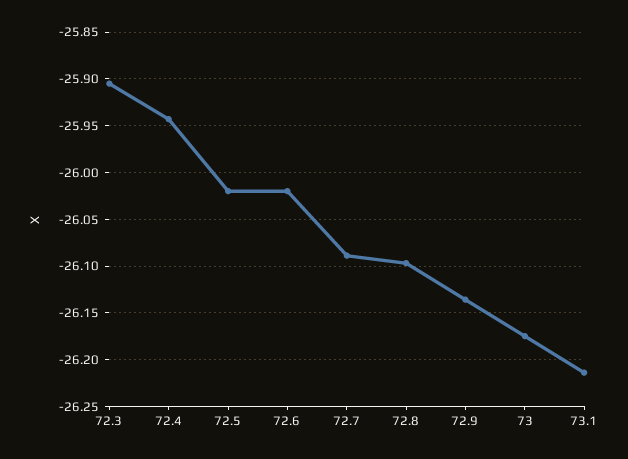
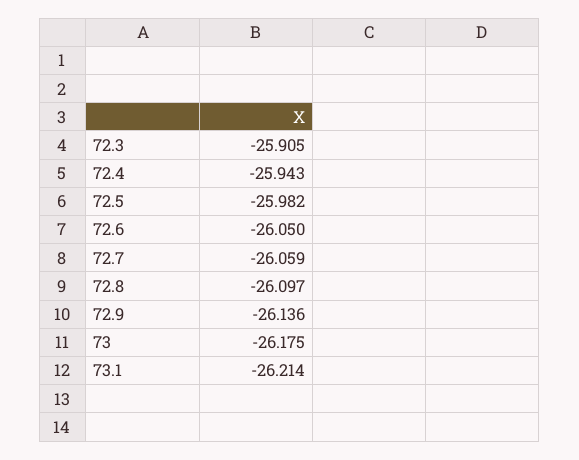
  {
    "72.3": -25.905,
    "72.4": -25.943,
-   "72.5": -26.02,
+   "72.5": -25.982,
-   "72.6": -26.02,
+   "72.6": -26.05,
-   "72.7": -26.09,
+   "72.7": -26.059,
    "72.8": -26.097,
    "72.9": -26.136,
    "73": -26.175,
    "73.1": -26.214
  }

